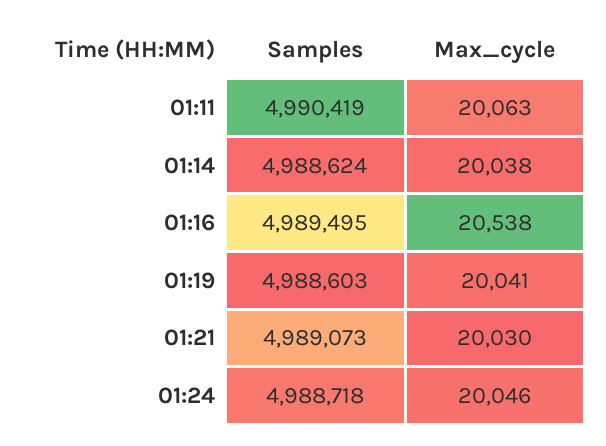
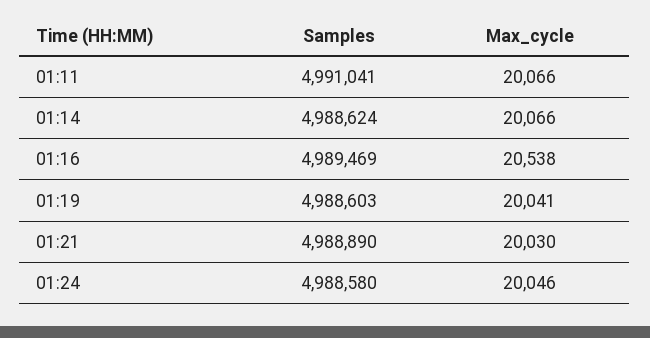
  {
    "Samples": {
-     "01:11": 4990419,
+     "01:11": 4991041,
      "01:14": 4988624,
-     "01:16": 4989495,
+     "01:16": 4989469,
      "01:19": 4988603,
-     "01:21": 4989073,
+     "01:21": 4988890,
-     "01:24": 4988718
+     "01:24": 4988580
    },
    "Max_cycle": {
-     "01:11": 20063,
+     "01:11": 20066,
-     "01:14": 20038,
+     "01:14": 20066,
      "01:16": 20538,
      "01:19": 20041,
      "01:21": 20030,
      "01:24": 20046
    }
  }

